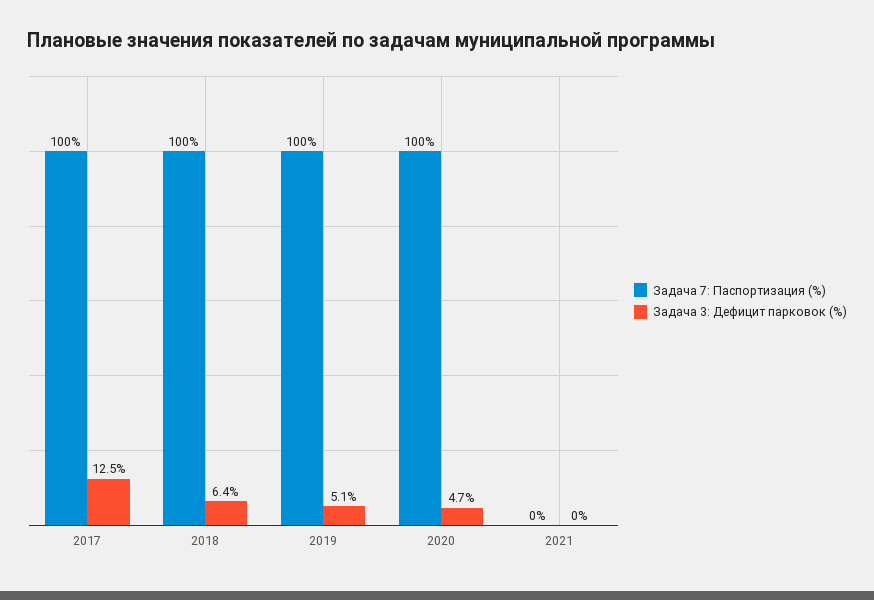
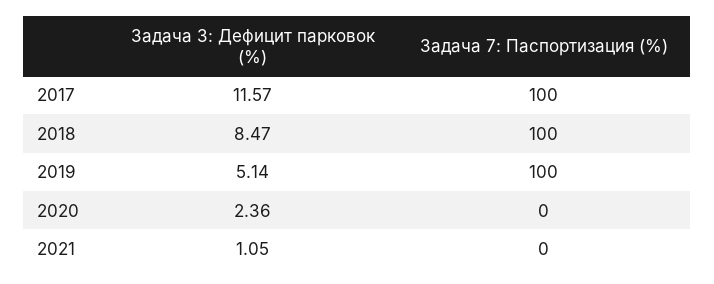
  {
    "Задача 7: Паспортизация (%)": {
      "2017": 100,
      "2018": 100,
      "2019": 100,
-     "2020": 100,
+     "2020": 0,
      "2021": 0
    },
    "Задача 3: Дефицит парковок (%)": {
-     "2017": 12.5,
+     "2017": 11.57,
-     "2018": 6.4,
+     "2018": 8.47,
      "2019": 5.14,
-     "2020": 4.7,
+     "2020": 2.36,
-     "2021": 0
+     "2021": 1.05
    }
  }

